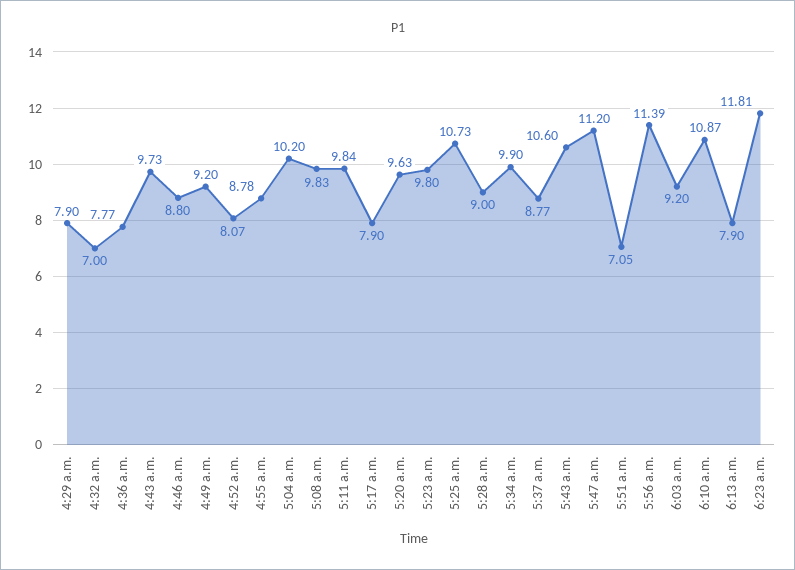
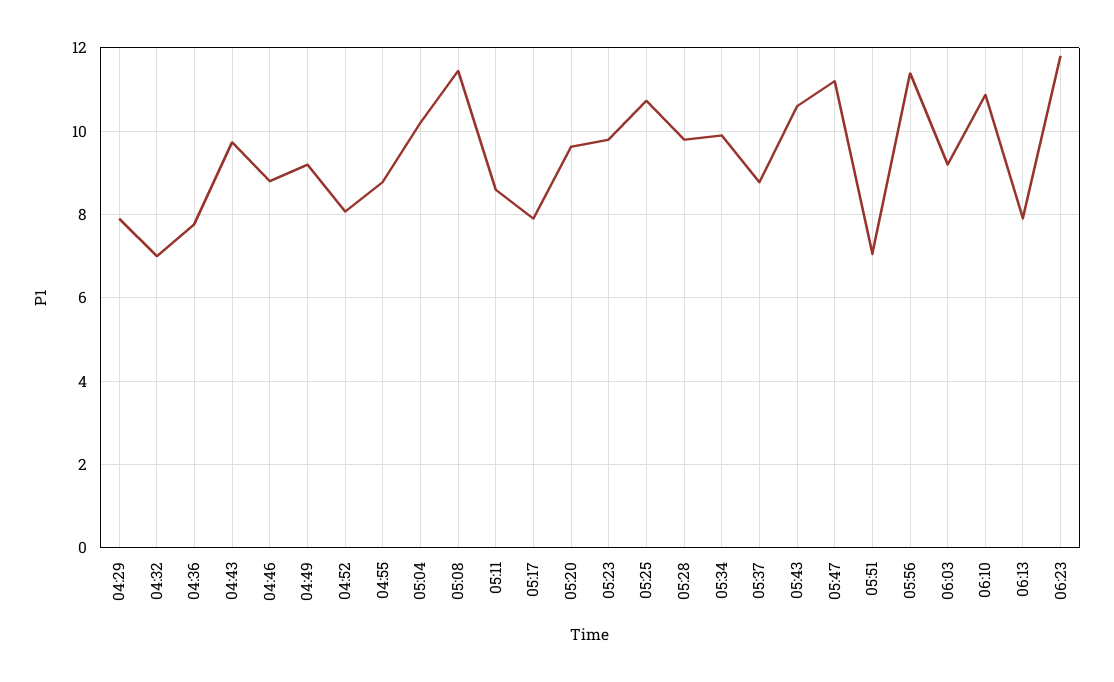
  {
    "4:29 a.m.": 7.9,
    "4:32 a.m.": 7,
    "4:36 a.m.": 7.77,
    "4:43 a.m.": 9.73,
    "4:46 a.m.": 8.8,
    "4:49 a.m.": 9.2,
    "4:52 a.m.": 8.07,
    "4:55 a.m.": 8.78,
    "5:04 a.m.": 10.2,
-   "5:08 a.m.": 9.83,
+   "5:08 a.m.": 11.4,
-   "5:11 a.m.": 9.84,
+   "5:11 a.m.": 8.6,
    "5:17 a.m.": 7.9,
    "5:20 a.m.": 9.63,
    "5:23 a.m.": 9.8,
    "5:25 a.m.": 10.73,
-   "5:28 a.m.": 9,
+   "5:28 a.m.": 9.8,
    "5:34 a.m.": 9.9,
    "5:37 a.m.": 8.77,
    "5:43 a.m.": 10.6,
    "5:47 a.m.": 11.2,
    "5:51 a.m.": 7.05,
    "5:56 a.m.": 11.39,
    "6:03 a.m.": 9.2,
    "6:10 a.m.": 10.87,
    "6:13 a.m.": 7.9,
    "6:23 a.m.": 11.81
  }

